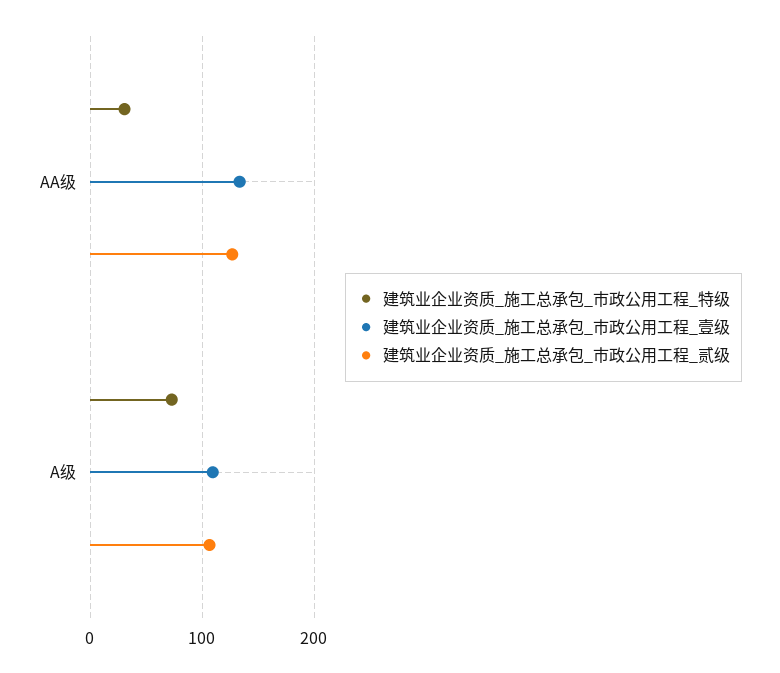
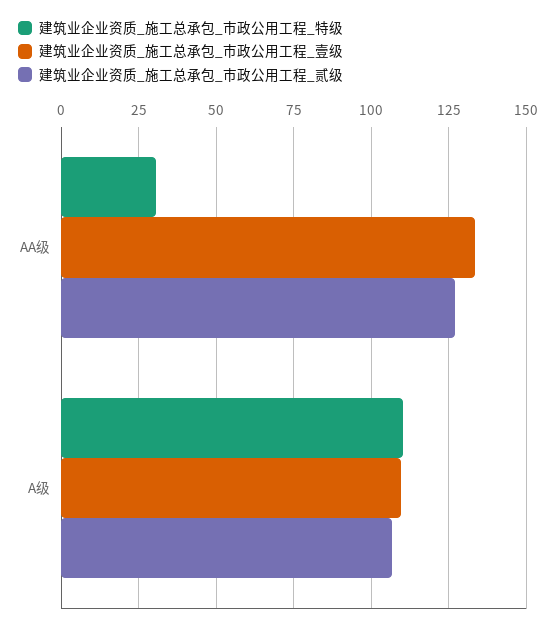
  {
    "建筑业企业资质_施工总承包_市政公用工程_特级": {
      "AA级": 30,
-     "A级": 70
+     "A级": 110
    },
    "建筑业企业资质_施工总承包_市政公用工程_壹级": {
      "AA级": 132.5,
      "A级": 110
    },
    "建筑业企业资质_施工总承包_市政公用工程_贰级": {
      "AA级": 127.5,
      "A级": 107.5
    }
  }

